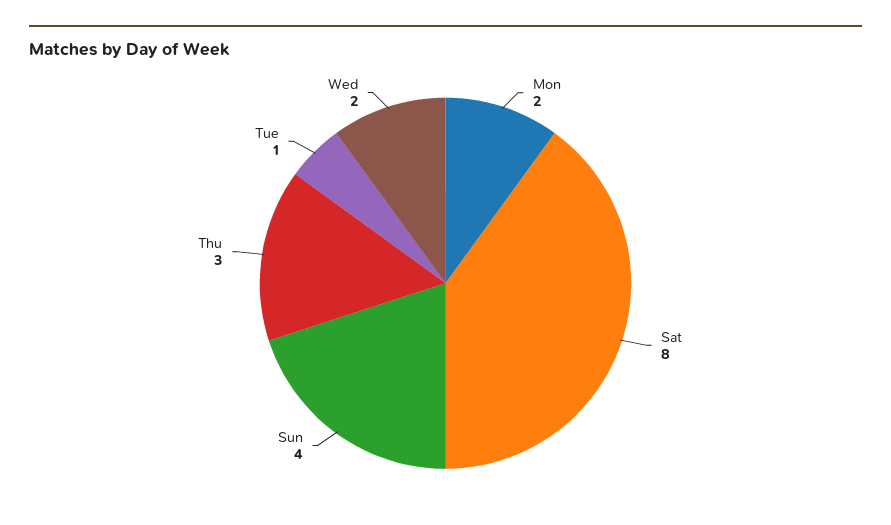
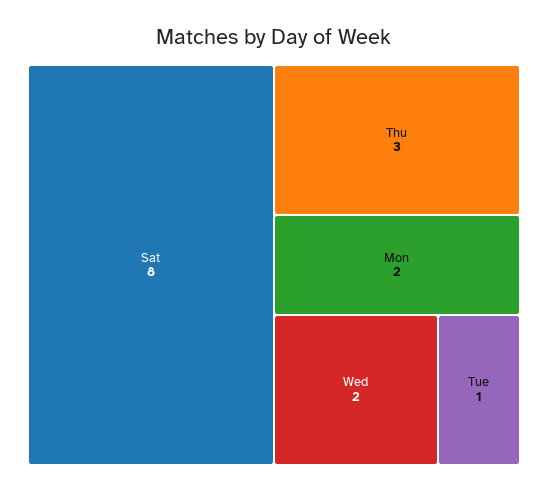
  {
    "Mon": 2,
    "Sat": 8,
-   "Sun": 4,
    "Thu": 3,
    "Tue": 1,
    "Wed": 2
  }

